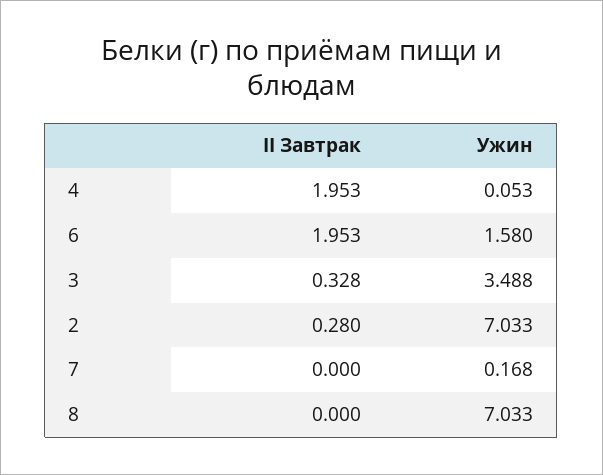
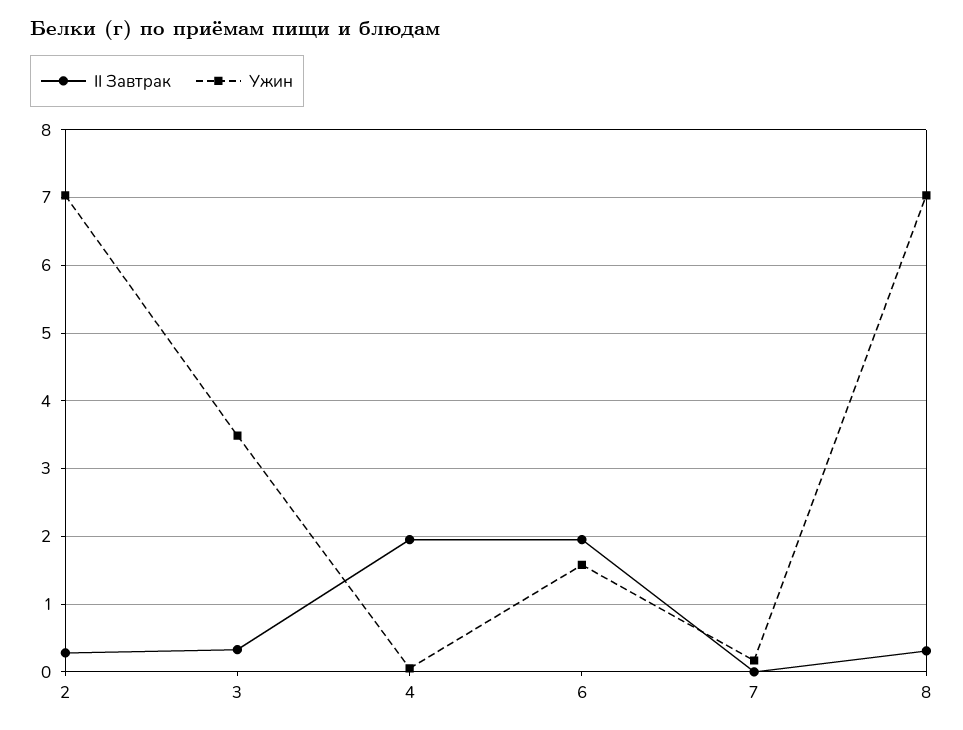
  {
    "II Завтрак": {
      "4": 1.953,
      "6": 1.953,
      "3": 0.328,
      "2": 0.28,
      "7": 0,
-     "8": 0
+     "8": 0.3
    },
    "Ужин": {
      "4": 0.053,
      "6": 1.58,
      "3": 3.488,
      "2": 7.033,
      "7": 0.168,
      "8": 7.033
    }
  }

